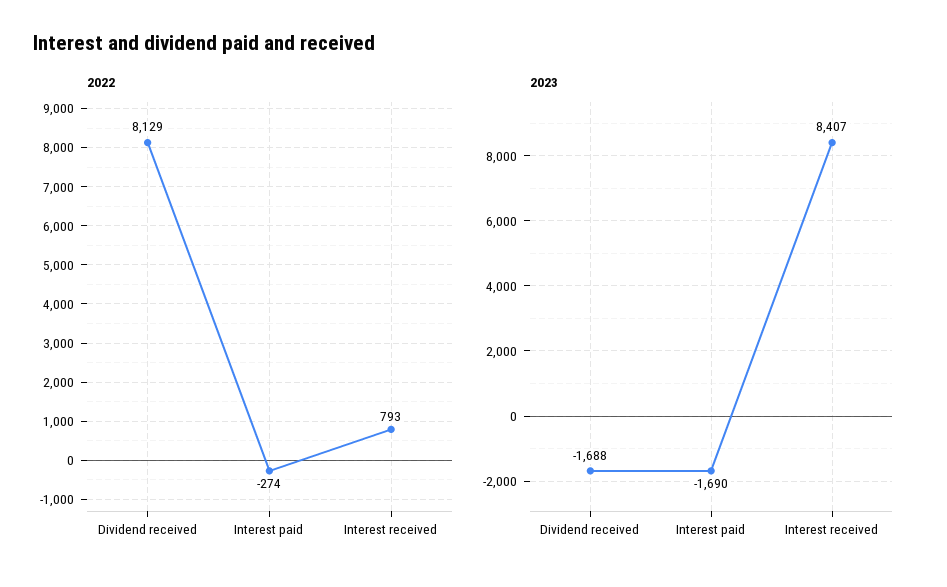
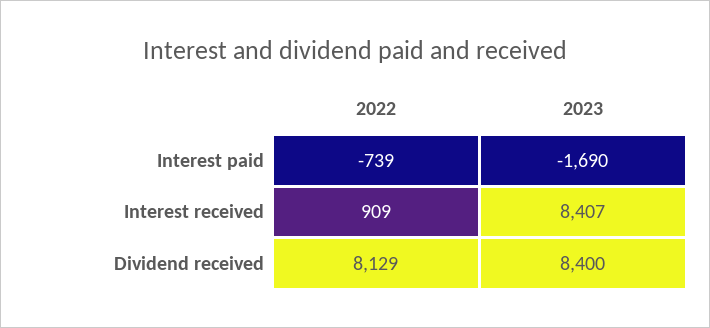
  {
    "2022": {
      "Dividend received": 8129,
-     "Interest paid": -274,
+     "Interest paid": -739,
-     "Interest received": 793
+     "Interest received": 909
    },
    "2023": {
-     "Dividend received": -1688,
+     "Dividend received": 8400,
      "Interest paid": -1690,
      "Interest received": 8407
    }
  }

